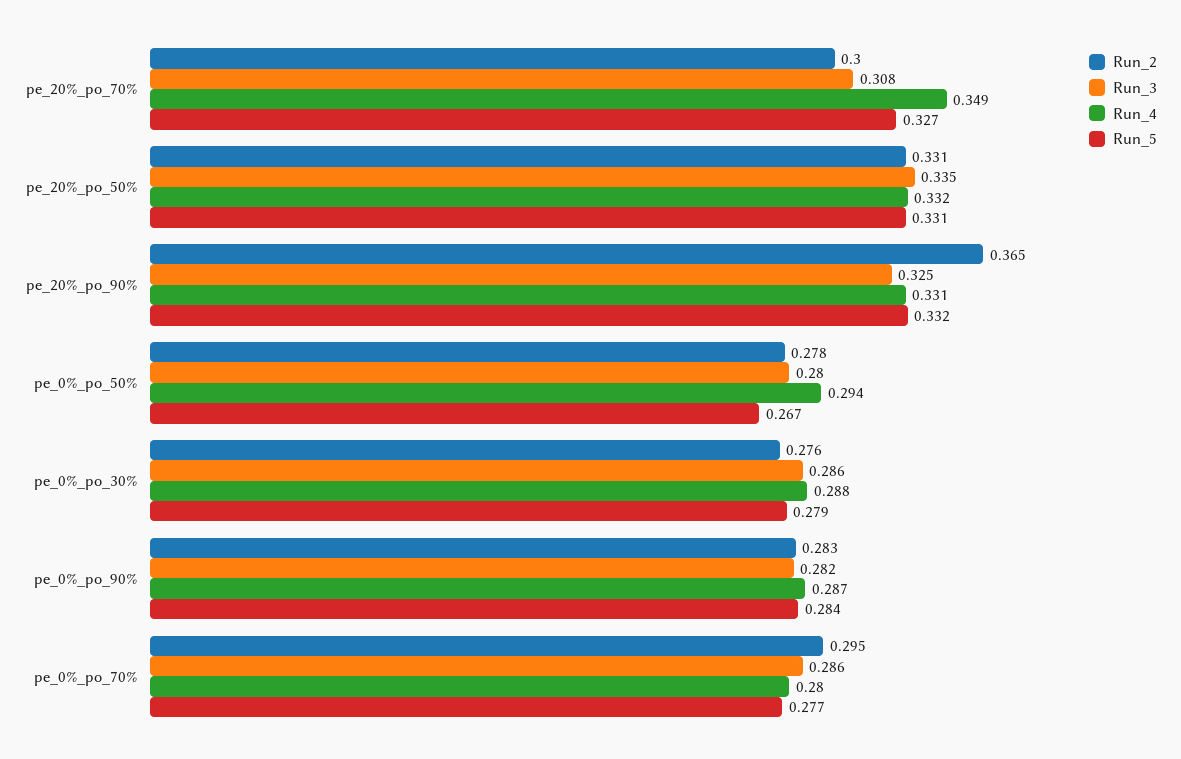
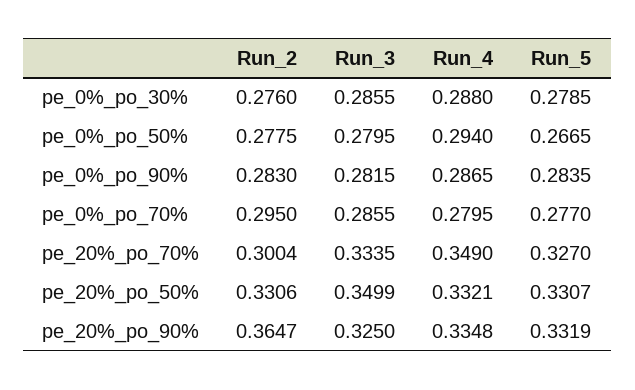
  {
    "Run_2": {
      "pe_20%_po_70%": 0.3004,
      "pe_20%_po_50%": 0.3306,
      "pe_20%_po_90%": 0.3647,
      "pe_0%_po_50%": 0.2775,
      "pe_0%_po_30%": 0.276,
      "pe_0%_po_90%": 0.283,
      "pe_0%_po_70%": 0.295
    },
    "Run_3": {
-     "pe_20%_po_70%": 0.308,
+     "pe_20%_po_70%": 0.3335,
-     "pe_20%_po_50%": 0.335,
+     "pe_20%_po_50%": 0.3499,
      "pe_20%_po_90%": 0.325,
      "pe_0%_po_50%": 0.2795,
      "pe_0%_po_30%": 0.2855,
      "pe_0%_po_90%": 0.2815,
      "pe_0%_po_70%": 0.2855
    },
    "Run_4": {
      "pe_20%_po_70%": 0.349,
      "pe_20%_po_50%": 0.3321,
-     "pe_20%_po_90%": 0.331,
+     "pe_20%_po_90%": 0.3348,
      "pe_0%_po_50%": 0.294,
      "pe_0%_po_30%": 0.288,
      "pe_0%_po_90%": 0.2865,
      "pe_0%_po_70%": 0.2795
    },
    "Run_5": {
      "pe_20%_po_70%": 0.327,
      "pe_20%_po_50%": 0.3307,
      "pe_20%_po_90%": 0.3319,
      "pe_0%_po_50%": 0.2665,
      "pe_0%_po_30%": 0.2785,
      "pe_0%_po_90%": 0.2835,
      "pe_0%_po_70%": 0.277
    }
  }

